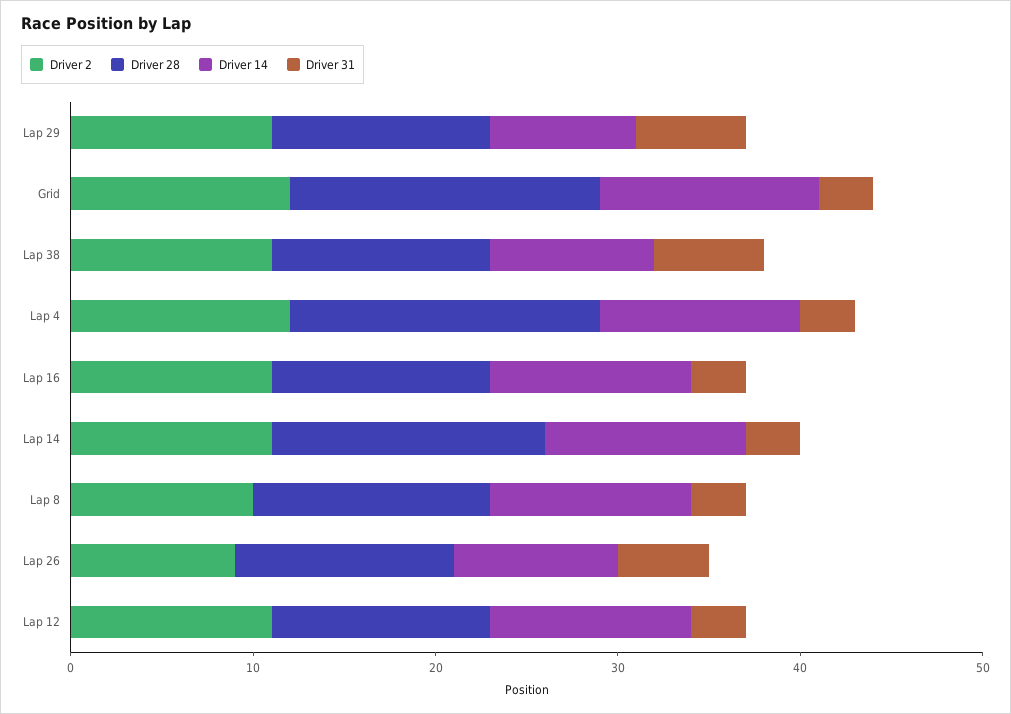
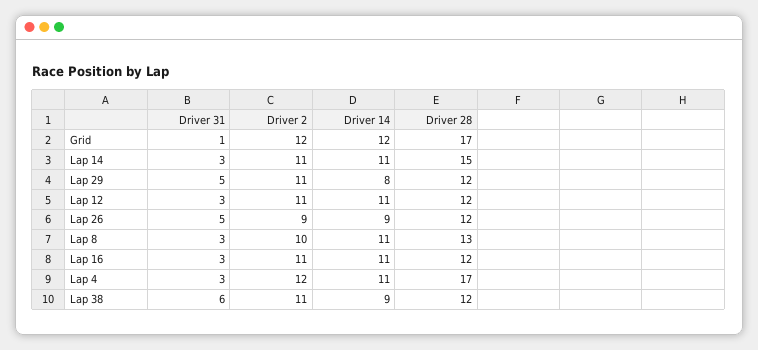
  {
    "Driver 2": {
      "Lap 29": 11,
      "Grid": 12,
      "Lap 38": 11,
      "Lap 4": 12,
      "Lap 16": 11,
      "Lap 14": 11,
      "Lap 8": 10,
      "Lap 26": 9,
      "Lap 12": 11
    },
    "Driver 28": {
      "Lap 29": 12,
      "Grid": 17,
      "Lap 38": 12,
      "Lap 4": 17,
      "Lap 16": 12,
      "Lap 14": 15,
      "Lap 8": 13,
      "Lap 26": 12,
      "Lap 12": 12
    },
    "Driver 14": {
      "Lap 29": 8,
      "Grid": 12,
      "Lap 38": 9,
      "Lap 4": 11,
      "Lap 16": 11,
      "Lap 14": 11,
      "Lap 8": 11,
      "Lap 26": 9,
      "Lap 12": 11
    },
    "Driver 31": {
-     "Lap 29": 6,
+     "Lap 29": 5,
-     "Grid": 3,
+     "Grid": 1,
      "Lap 38": 6,
      "Lap 4": 3,
      "Lap 16": 3,
      "Lap 14": 3,
      "Lap 8": 3,
      "Lap 26": 5,
      "Lap 12": 3
    }
  }

